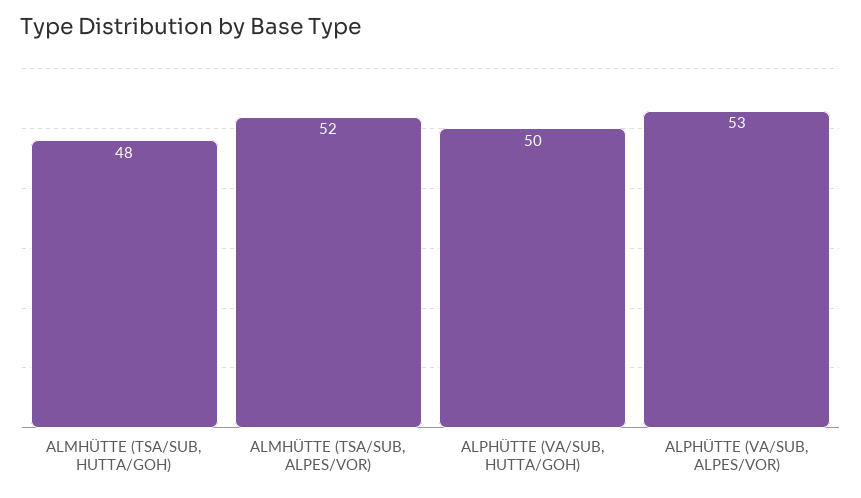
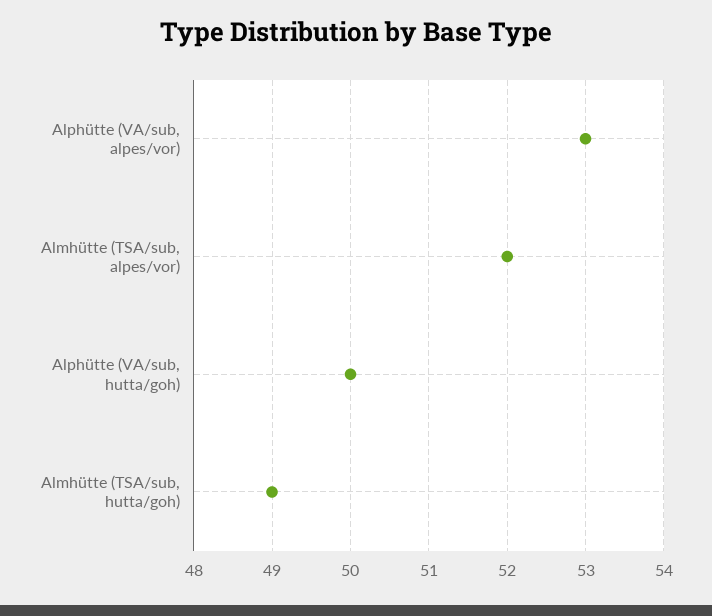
  {
-   "ALMHÜTTE (TSA/SUB, HUTTA/GOH)": 48,
+   "ALMHÜTTE (TSA/SUB, HUTTA/GOH)": 49,
    "ALMHÜTTE (TSA/SUB, ALPES/VOR)": 52,
    "ALPHÜTTE (VA/SUB, HUTTA/GOH)": 50,
    "ALPHÜTTE (VA/SUB, ALPES/VOR)": 53
  }

